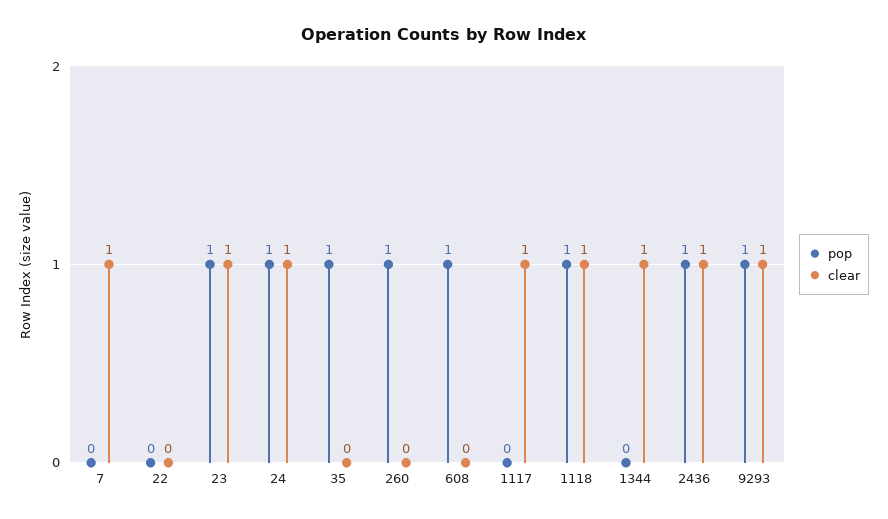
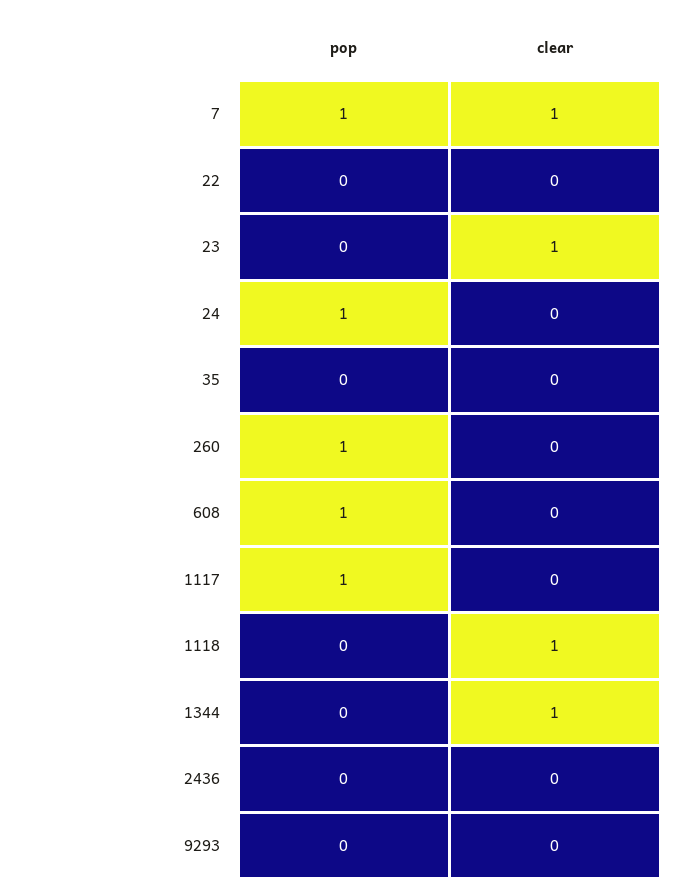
  {
    "pop": {
-     "7": 0,
+     "7": 1,
      "22": 0,
-     "23": 1,
+     "23": 0,
      "24": 1,
-     "35": 1,
+     "35": 0,
      "260": 1,
      "608": 1,
-     "1117": 0,
+     "1117": 1,
-     "1118": 1,
+     "1118": 0,
      "1344": 0,
-     "2436": 1,
+     "2436": 0,
-     "9293": 1
+     "9293": 0
    },
    "clear": {
      "7": 1,
      "22": 0,
      "23": 1,
-     "24": 1,
+     "24": 0,
      "35": 0,
      "260": 0,
      "608": 0,
-     "1117": 1,
+     "1117": 0,
      "1118": 1,
      "1344": 1,
-     "2436": 1,
+     "2436": 0,
-     "9293": 1
+     "9293": 0
    }
  }

